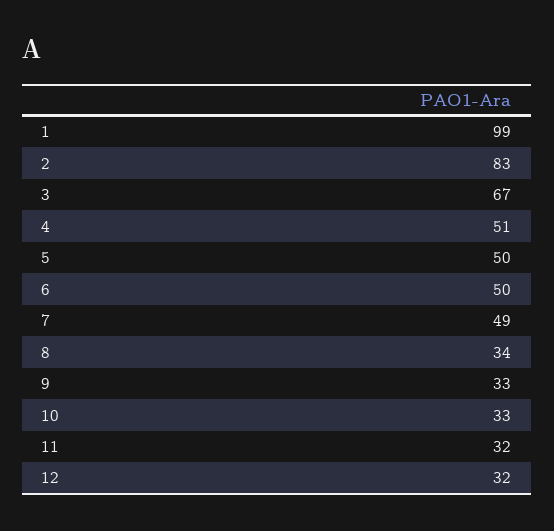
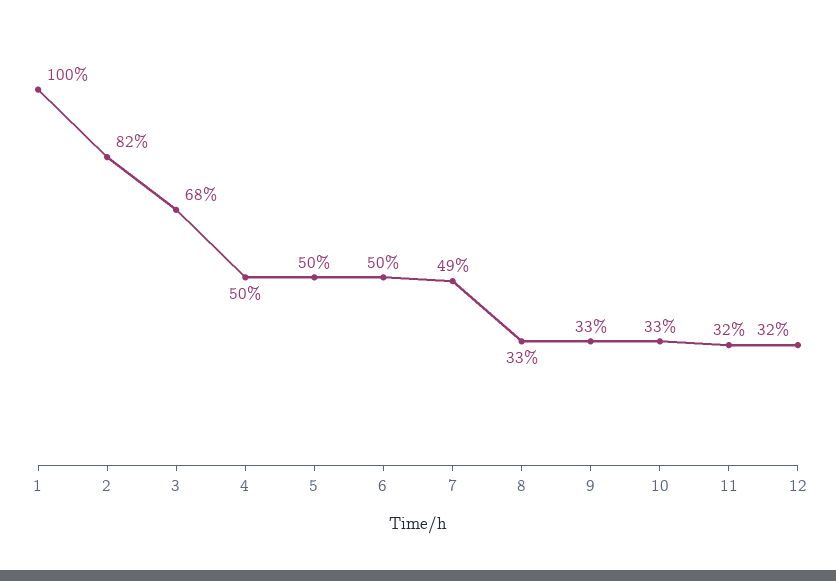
  {
-   "1": 99,
+   "1": 100,
-   "2": 83,
+   "2": 82,
-   "3": 67,
+   "3": 68,
-   "4": 51,
+   "4": 50,
    "5": 50,
    "6": 50,
    "7": 49,
-   "8": 34,
+   "8": 33,
    "9": 33,
    "10": 33,
    "11": 32,
    "12": 32
  }

